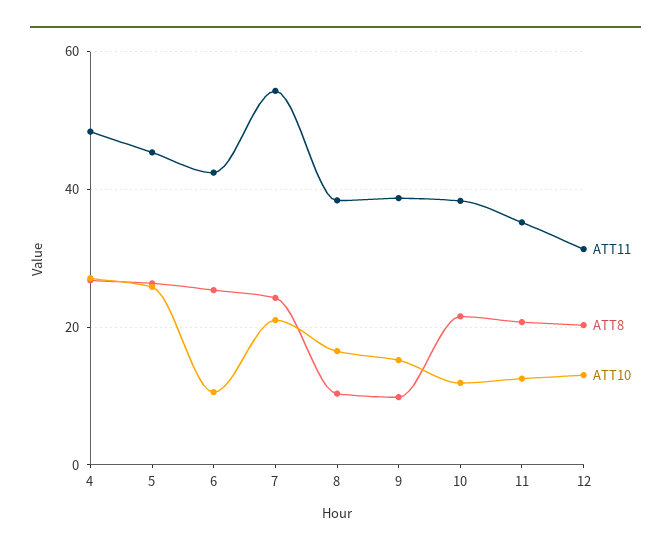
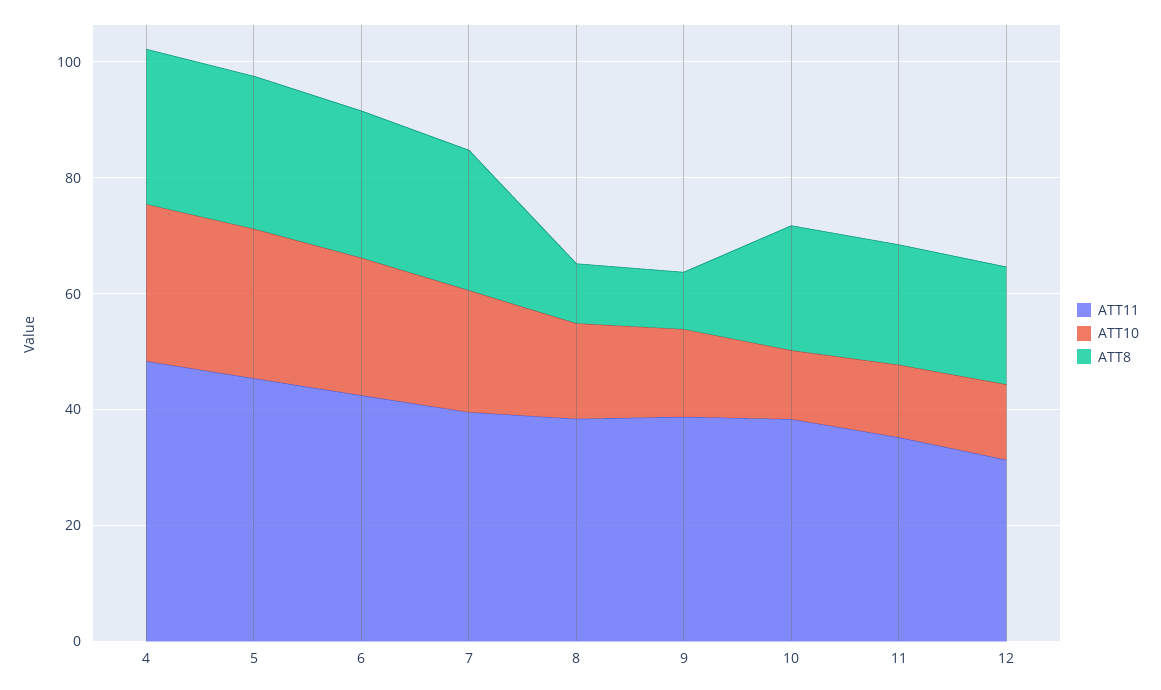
  {
    "ATT11": {
      "4": 48,
      "5": 46,
      "6": 42,
-     "7": 54,
+     "7": 40,
      "8": 38,
      "9": 38,
      "10": 38,
      "11": 36,
      "12": 32
    },
    "ATT8": {
      "4": 26,
      "5": 26,
      "6": 26,
      "7": 24,
      "8": 10,
      "9": 10,
      "10": 22,
      "11": 20,
      "12": 20
    },
    "ATT10": {
      "4": 28,
      "5": 26,
-     "6": 10,
+     "6": 25,
      "7": 22,
      "8": 16,
      "9": 16,
      "10": 12,
      "11": 12,
      "12": 14
    }
  }

